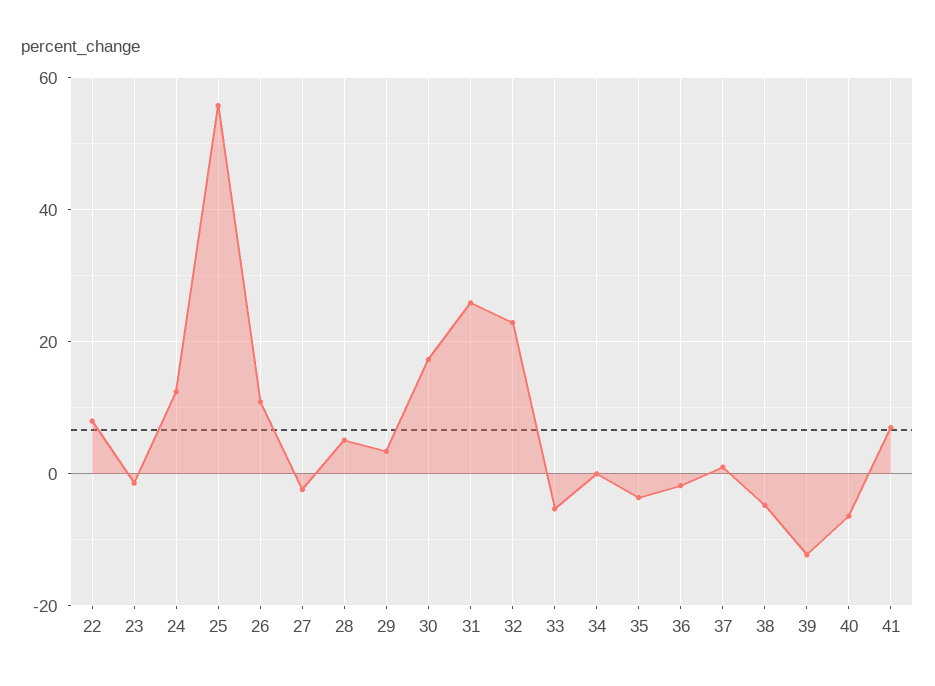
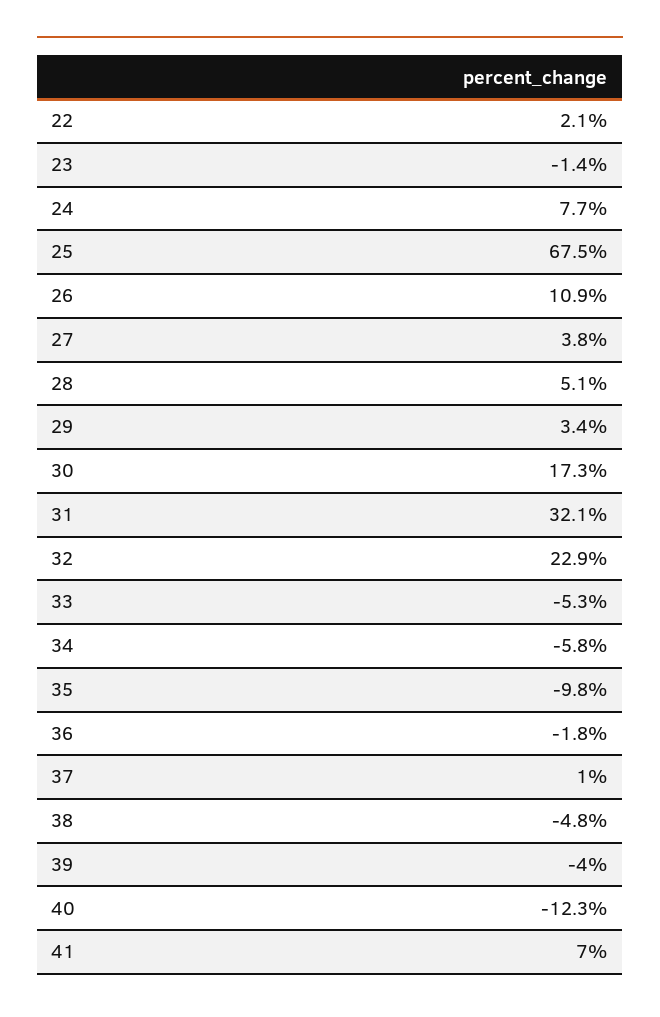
  {
-   "22": 8,
+   "22": 2.1,
    "23": -1.4,
-   "24": 12,
+   "24": 7.7,
-   "25": 56,
+   "25": 67.5,
    "26": 10.9,
-   "27": -2,
+   "27": 3.8,
    "28": 5.1,
    "29": 3.4,
    "30": 17.3,
-   "31": 26,
+   "31": 32.1,
    "32": 22.9,
    "33": -5.3,
-   "34": 0,
+   "34": -5.8,
-   "35": -4,
+   "35": -9.8,
    "36": -1.8,
    "37": 1,
    "38": -4.8,
-   "39": -12,
+   "39": -4,
-   "40": -6,
+   "40": -12.3,
    "41": 7
  }

